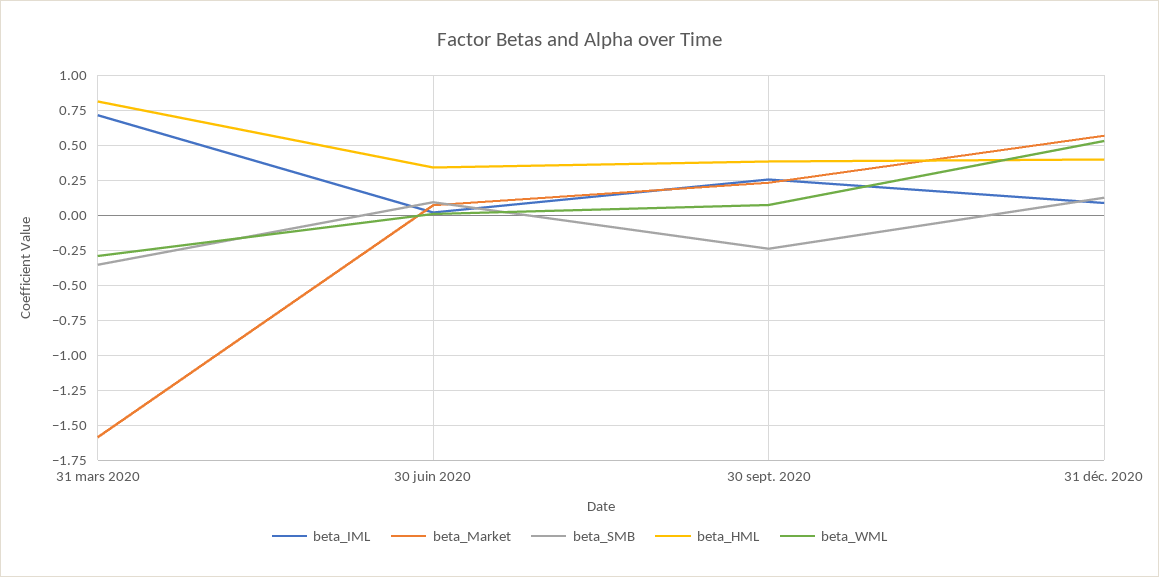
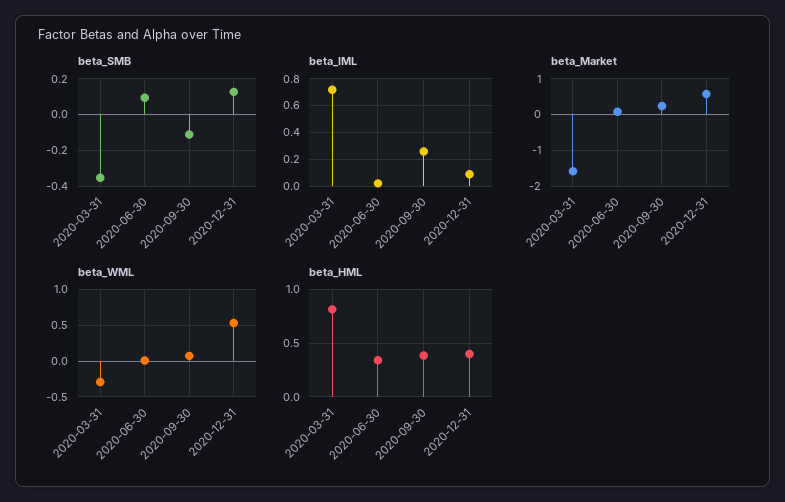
  {
    "beta_IML": {
      "31 mars 2020": 0.7,
      "30 juin 2020": 0,
      "30 sept. 2020": 0.25,
      "31 déc. 2020": 0.1
    },
    "beta_Market": {
      "31 mars 2020": -1.6,
      "30 juin 2020": 0.05,
      "30 sept. 2020": 0.25,
      "31 déc. 2020": 0.55
    },
    "beta_SMB": {
      "31 mars 2020": -0.35,
      "30 juin 2020": 0.1,
-     "30 sept. 2020": -0.25,
+     "30 sept. 2020": -0.1,
      "31 déc. 2020": 0.15
    },
    "beta_HML": {
      "31 mars 2020": 0.8,
      "30 juin 2020": 0.35,
      "30 sept. 2020": 0.4,
      "31 déc. 2020": 0.4
    },
    "beta_WML": {
      "31 mars 2020": -0.3,
      "30 juin 2020": 0,
      "30 sept. 2020": 0.05,
      "31 déc. 2020": 0.55
    }
  }

